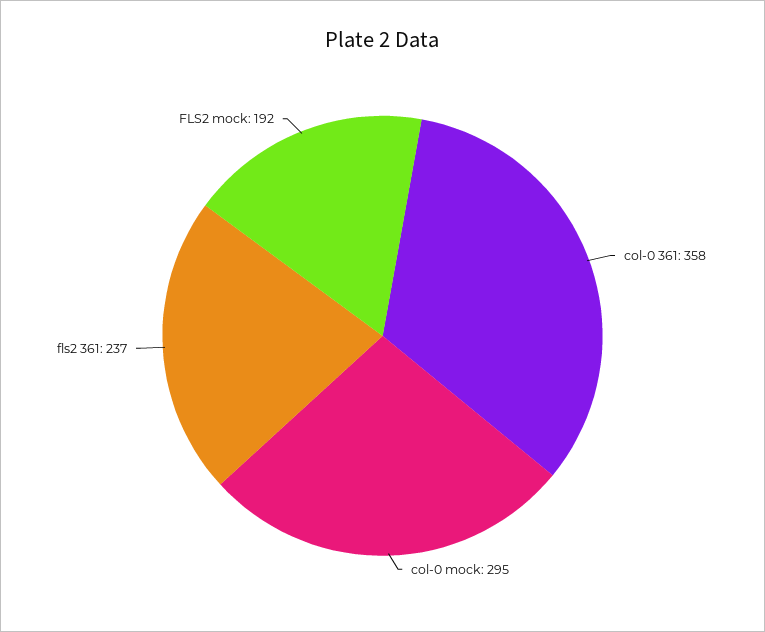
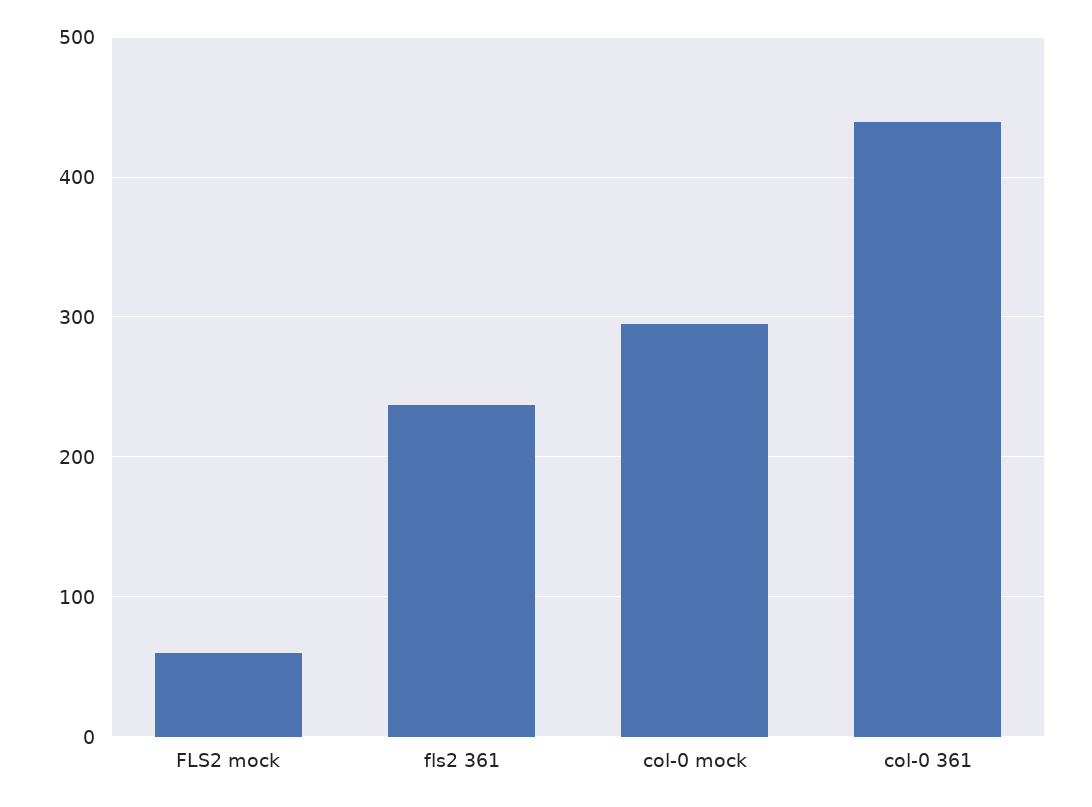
  {
-   "col-0 361": 358,
+   "col-0 361": 440,
    "col-0 mock": 295,
    "fls2 361": 237,
-   "FLS2 mock": 192
+   "FLS2 mock": 60
  }

